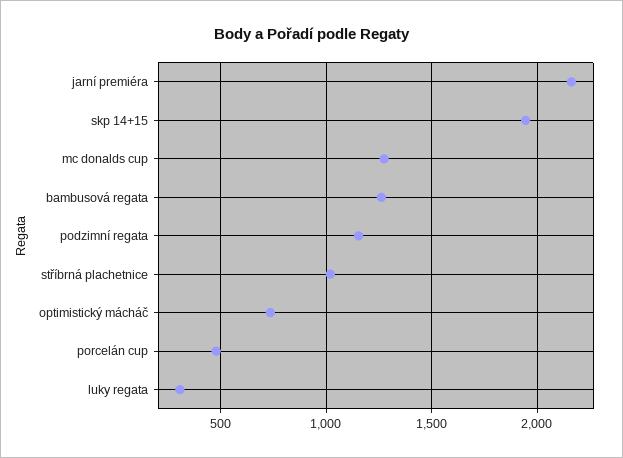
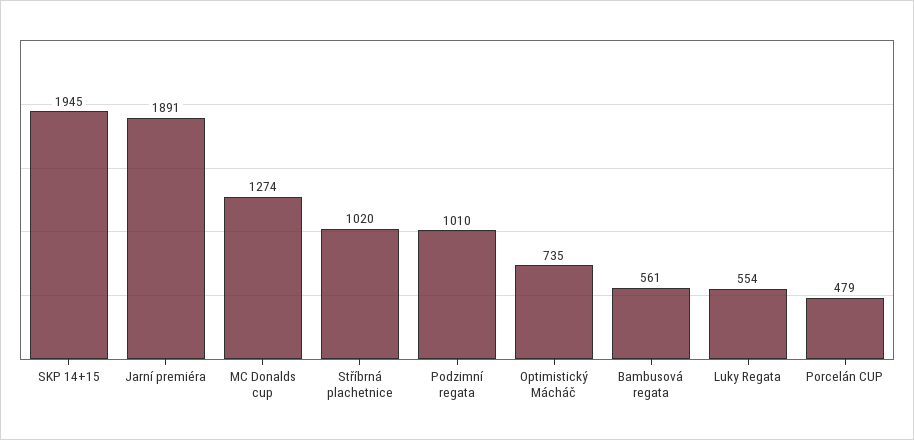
  {
-   "jarní premiéra": 2150,
+   "jarní premiéra": 1891,
    "skp 14+15": 1945,
    "mc donalds cup": 1274,
-   "bambusová regata": 1250,
+   "bambusová regata": 561,
-   "podzimní regata": 1150,
+   "podzimní regata": 1010,
    "stříbrná plachetnice": 1020,
    "optimistický mácháč": 735,
    "porcelán cup": 479,
-   "luky regata": 300
+   "luky regata": 554
  }

